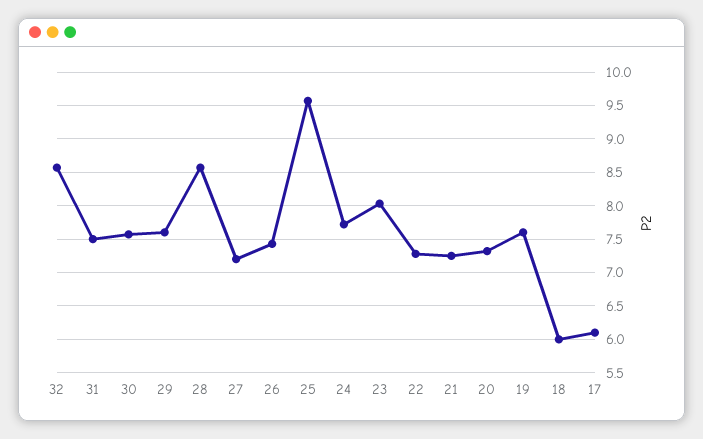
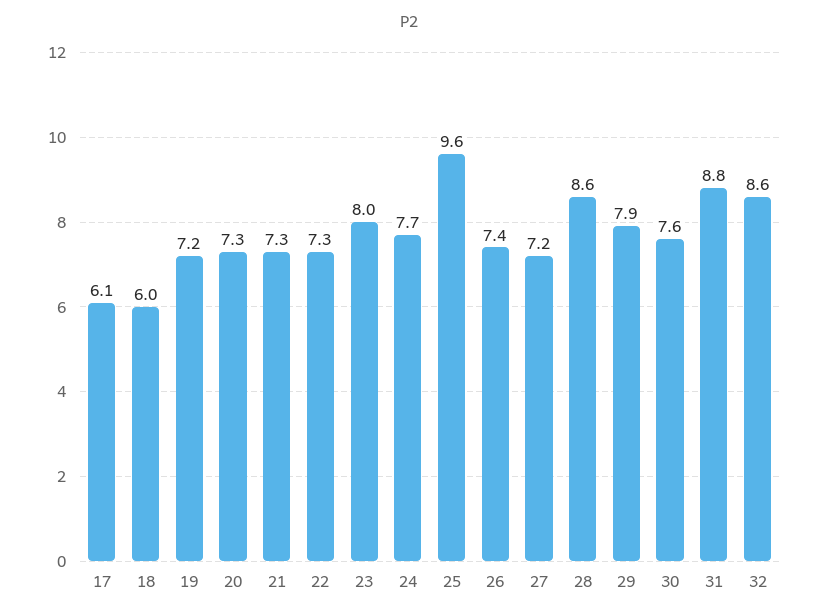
  {
    "32": 8.6,
-   "31": 7.5,
+   "31": 8.8,
    "30": 7.6,
-   "29": 7.6,
+   "29": 7.9,
    "28": 8.6,
    "27": 7.2,
    "26": 7.4,
    "25": 9.6,
    "24": 7.7,
    "23": 8,
    "22": 7.3,
    "21": 7.3,
    "20": 7.3,
-   "19": 7.6,
+   "19": 7.2,
    "18": 6,
    "17": 6.1
  }

